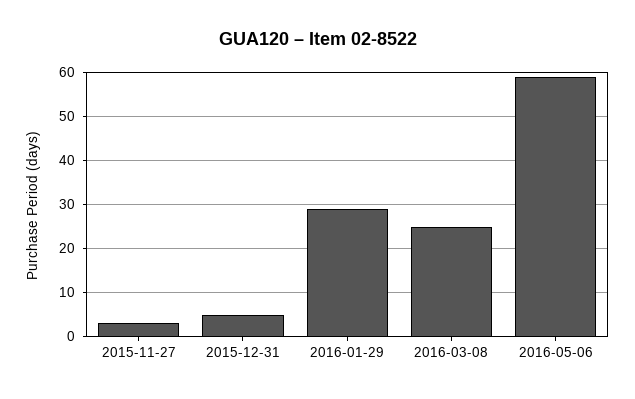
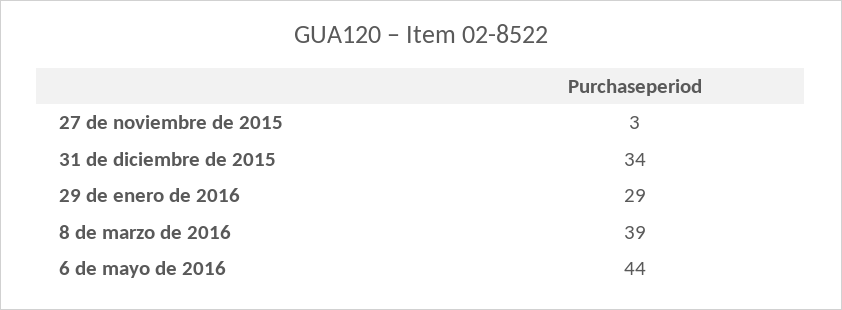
  {
    "2015-11-27": 3,
-   "2015-12-31": 5,
+   "2015-12-31": 34,
    "2016-01-29": 29,
-   "2016-03-08": 25,
+   "2016-03-08": 39,
-   "2016-05-06": 60
+   "2016-05-06": 44
  }

